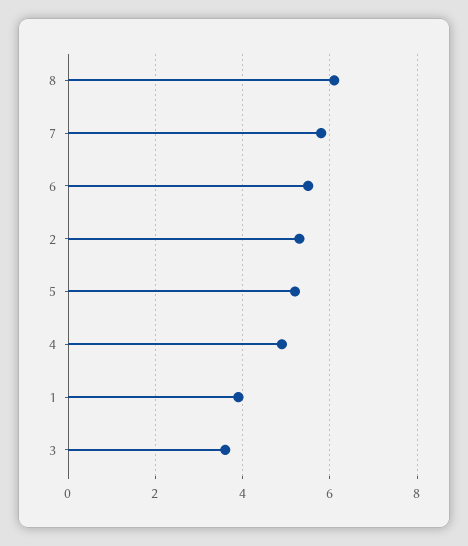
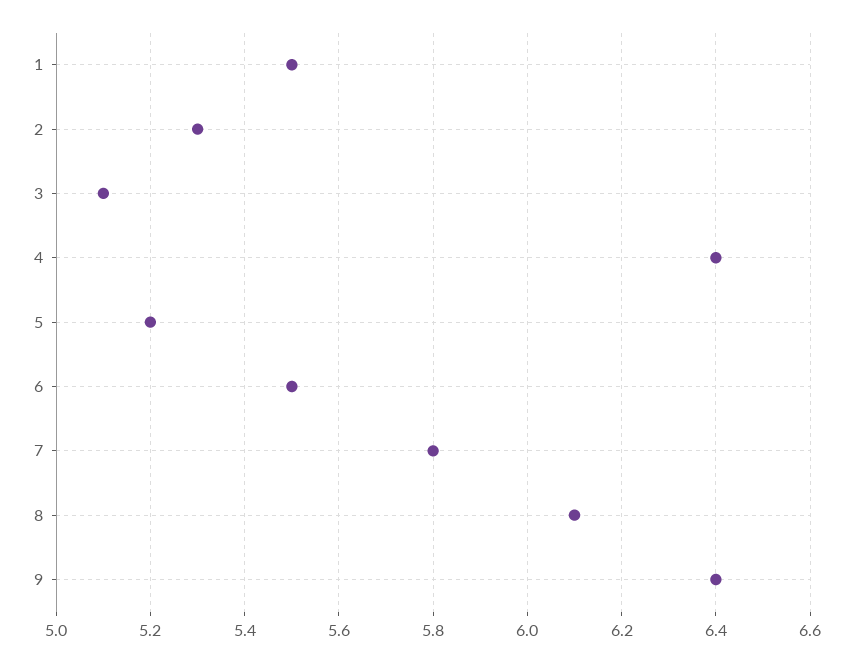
  {
    "8": 6.1,
    "7": 5.8,
    "6": 5.5,
    "2": 5.3,
    "5": 5.2,
-   "4": 5,
+   "4": 6.4,
-   "1": 4,
+   "1": 5.5,
-   "3": 3.5
+   "3": 5.1,
+   "9": 6.4
  }

